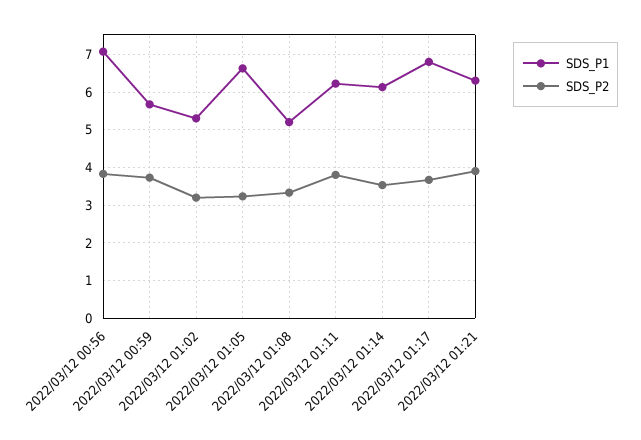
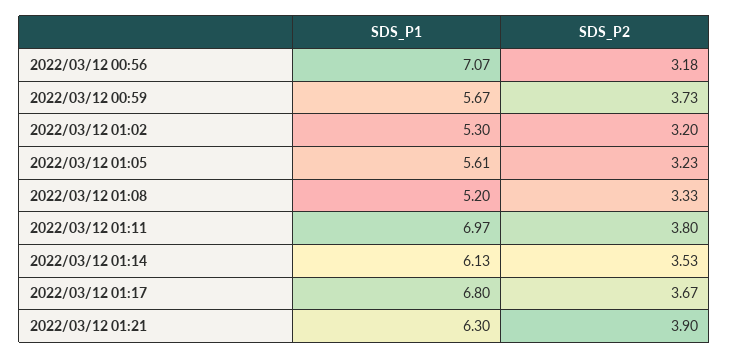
  {
    "SDS_P1": {
      "2022/03/12 00:56": 7.07,
      "2022/03/12 00:59": 5.67,
      "2022/03/12 01:02": 5.3,
-     "2022/03/12 01:05": 6.6,
+     "2022/03/12 01:05": 5.61,
      "2022/03/12 01:08": 5.2,
-     "2022/03/12 01:11": 6.2,
+     "2022/03/12 01:11": 6.97,
      "2022/03/12 01:14": 6.13,
      "2022/03/12 01:17": 6.8,
      "2022/03/12 01:21": 6.3
    },
    "SDS_P2": {
-     "2022/03/12 00:56": 3.8,
+     "2022/03/12 00:56": 3.18,
      "2022/03/12 00:59": 3.73,
      "2022/03/12 01:02": 3.2,
      "2022/03/12 01:05": 3.23,
      "2022/03/12 01:08": 3.33,
      "2022/03/12 01:11": 3.8,
      "2022/03/12 01:14": 3.53,
      "2022/03/12 01:17": 3.67,
      "2022/03/12 01:21": 3.9
    }
  }

